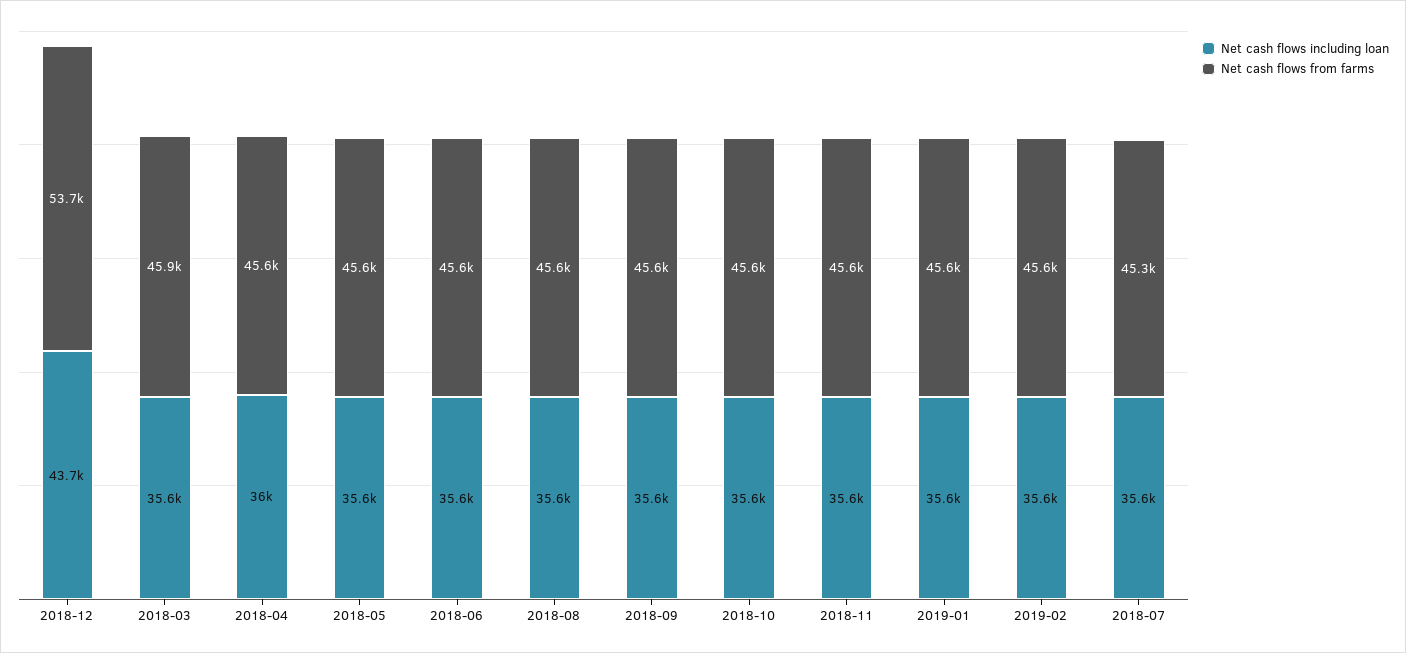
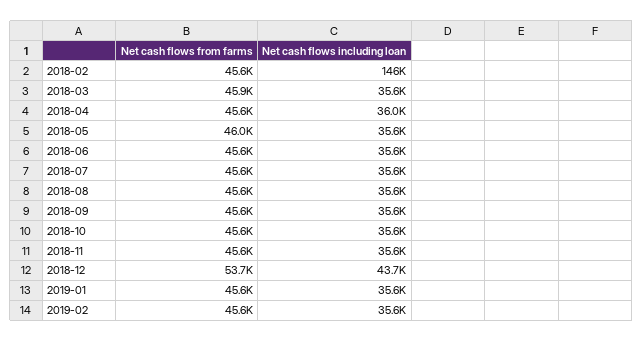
  {
    "Net cash flows including loan": {
      "2018-12": 43700,
      "2018-03": 35600,
      "2018-04": 36000,
      "2018-05": 35600,
      "2018-06": 35600,
      "2018-08": 35600,
      "2018-09": 35600,
      "2018-10": 35600,
      "2018-11": 35600,
      "2019-01": 35600,
      "2019-02": 35600,
-     "2018-07": 35600
+     "2018-07": 35600,
+     "2018-02": 146000
    },
    "Net cash flows from farms": {
      "2018-12": 53700,
      "2018-03": 45900,
      "2018-04": 45600,
-     "2018-05": 45600,
+     "2018-05": 46000,
      "2018-06": 45600,
      "2018-08": 45600,
      "2018-09": 45600,
      "2018-10": 45600,
      "2018-11": 45600,
      "2019-01": 45600,
      "2019-02": 45600,
-     "2018-07": 45300
+     "2018-07": 45600,
+     "2018-02": 45600
    }
  }

